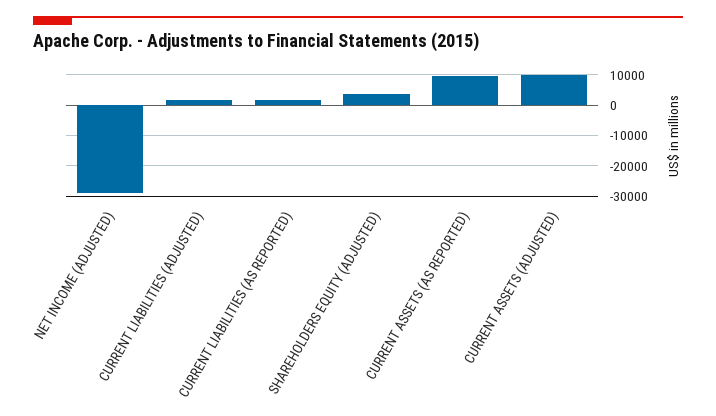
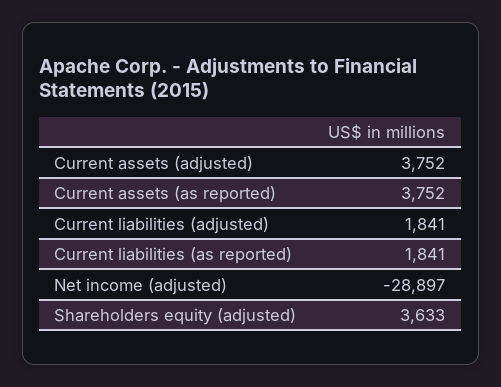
  {
    "NET INCOME (ADJUSTED)": -28897,
    "CURRENT LIABILITIES (ADJUSTED)": 1841,
    "CURRENT LIABILITIES (AS REPORTED)": 1841,
    "SHAREHOLDERS EQUITY (ADJUSTED)": 3633,
-   "CURRENT ASSETS (AS REPORTED)": 10000,
+   "CURRENT ASSETS (AS REPORTED)": 3752,
-   "CURRENT ASSETS (ADJUSTED)": 10000
+   "CURRENT ASSETS (ADJUSTED)": 3752
  }

